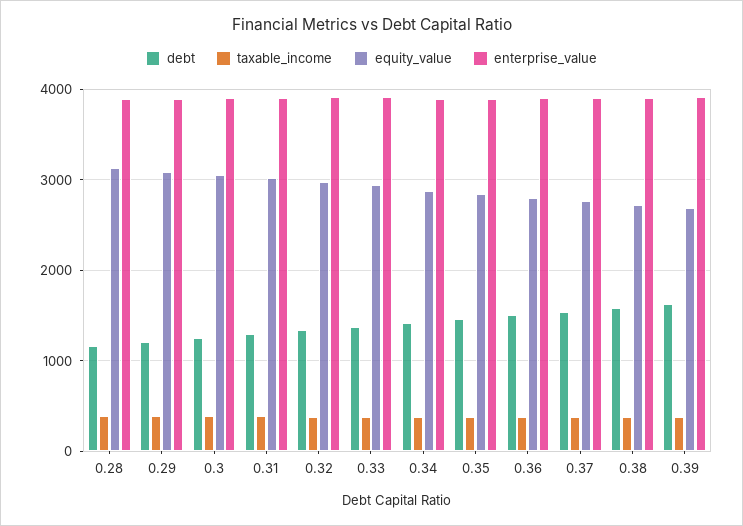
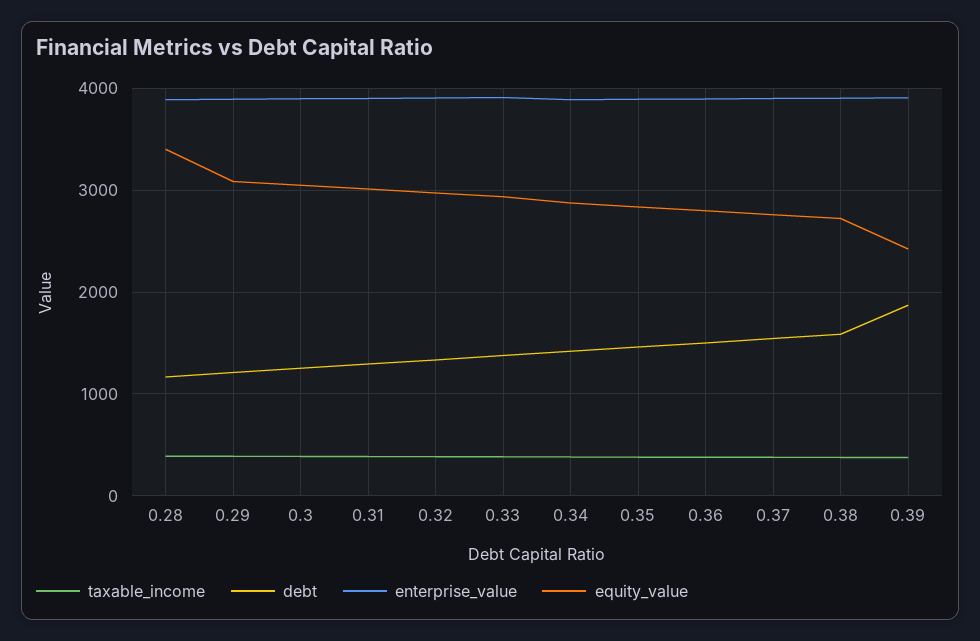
  {
    "debt": {
      "0.28": 1200,
      "0.29": 1200,
      "0.3": 1300,
      "0.31": 1300,
      "0.32": 1300,
      "0.33": 1400,
      "0.34": 1400,
      "0.35": 1500,
      "0.36": 1500,
      "0.37": 1500,
      "0.38": 1600,
-     "0.39": 1600
+     "0.39": 1900
    },
    "taxable_income": {
      "0.28": 400,
      "0.29": 400,
      "0.3": 400,
      "0.31": 400,
      "0.32": 400,
      "0.33": 400,
      "0.34": 400,
      "0.35": 400,
      "0.36": 400,
      "0.37": 400,
      "0.38": 400,
      "0.39": 400
    },
    "equity_value": {
-     "0.28": 3100,
+     "0.28": 3400,
      "0.29": 3100,
      "0.3": 3100,
      "0.31": 3000,
      "0.32": 3000,
      "0.33": 2900,
      "0.34": 2900,
      "0.35": 2800,
      "0.36": 2800,
      "0.37": 2800,
      "0.38": 2700,
-     "0.39": 2700
+     "0.39": 2400
    },
    "enterprise_value": {
      "0.28": 3900,
      "0.29": 3900,
      "0.3": 3900,
      "0.31": 3900,
      "0.32": 3900,
      "0.33": 3900,
      "0.34": 3900,
      "0.35": 3900,
      "0.36": 3900,
      "0.37": 3900,
      "0.38": 3900,
      "0.39": 3900
    }
  }

